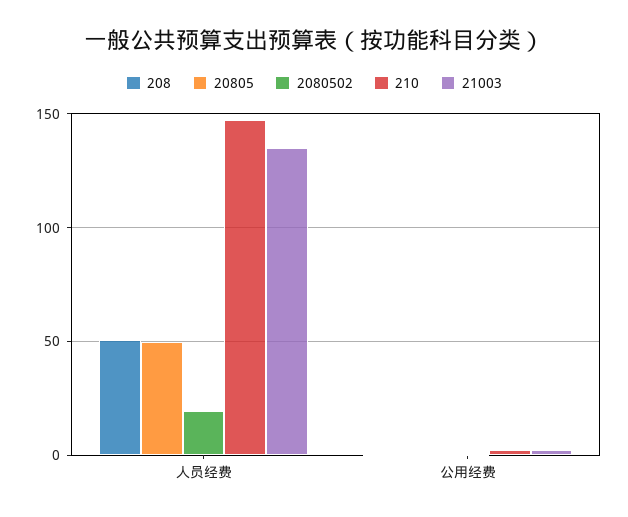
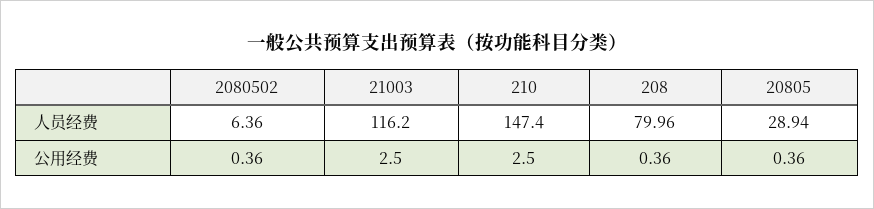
  {
    "208": {
-     "人员经费": 50,
+     "人员经费": 79.96,
      "公用经费": 0.36
    },
    "20805": {
-     "人员经费": 50,
+     "人员经费": 28.94,
      "公用经费": 0.36
    },
    "2080502": {
-     "人员经费": 20,
+     "人员经费": 6.36,
      "公用经费": 0.36
    },
    "210": {
      "人员经费": 147.4,
      "公用经费": 2.5
    },
    "21003": {
-     "人员经费": 135,
+     "人员经费": 116.2,
      "公用经费": 2.5
    }
  }

